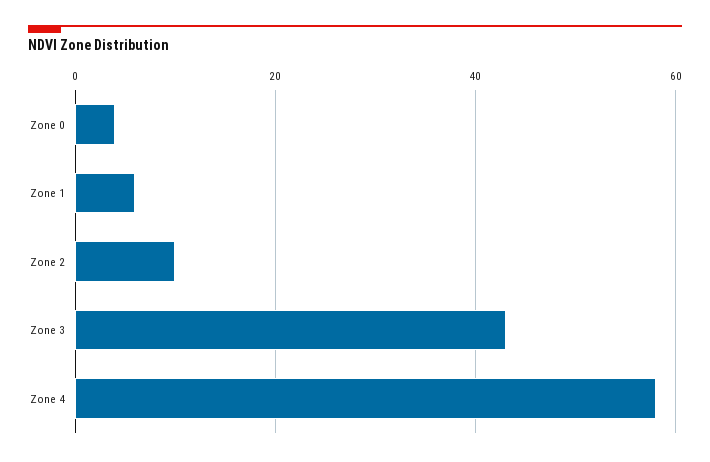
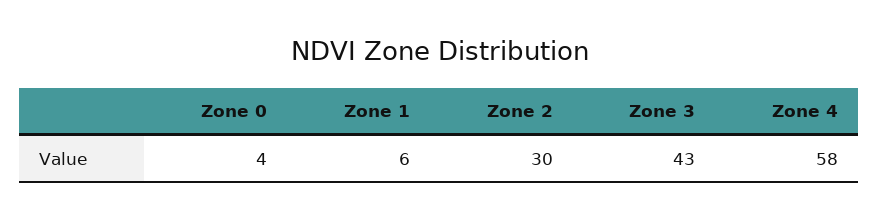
  {
    "Zone 0": 4,
    "Zone 1": 6,
-   "Zone 2": 10,
+   "Zone 2": 30,
    "Zone 3": 43,
    "Zone 4": 58
  }

